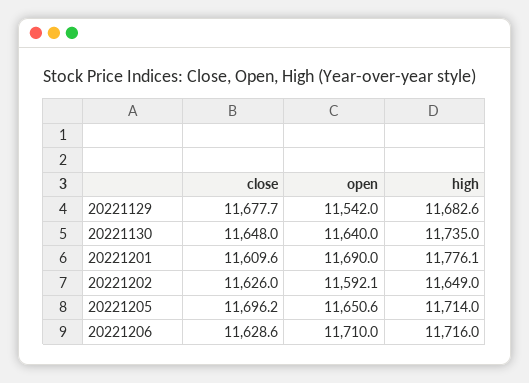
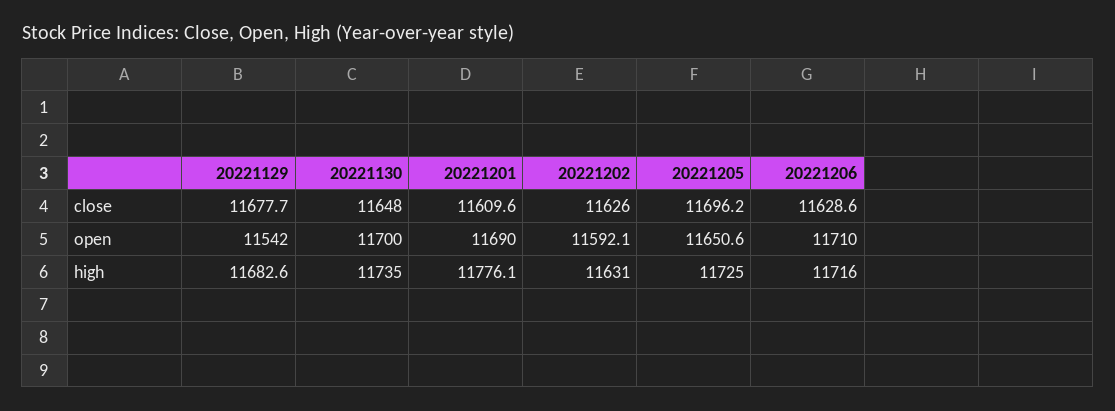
  {
    "close": {
      "20221129": 11677.7,
      "20221130": 11648,
      "20221201": 11609.6,
      "20221202": 11626,
      "20221205": 11696.2,
      "20221206": 11628.6
    },
    "open": {
      "20221129": 11542,
-     "20221130": 11640,
+     "20221130": 11700,
      "20221201": 11690,
      "20221202": 11592.1,
      "20221205": 11650.6,
      "20221206": 11710
    },
    "high": {
      "20221129": 11682.6,
      "20221130": 11735,
      "20221201": 11776.1,
-     "20221202": 11649,
+     "20221202": 11631,
-     "20221205": 11714,
+     "20221205": 11725,
      "20221206": 11716
    }
  }

